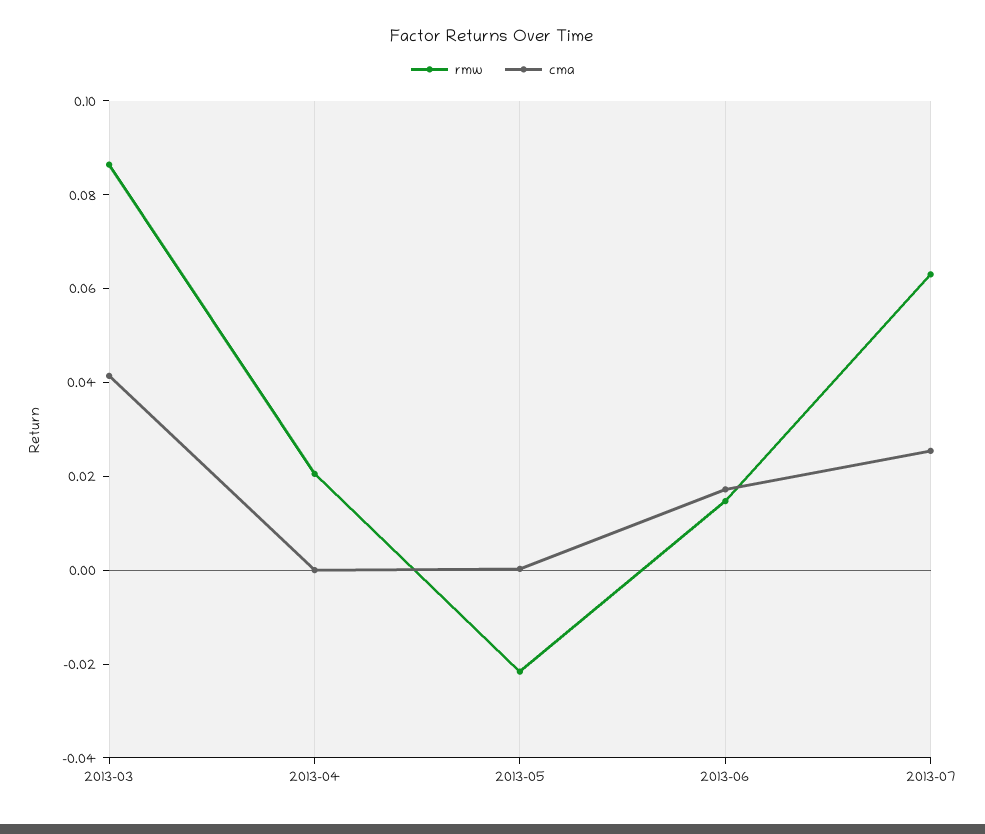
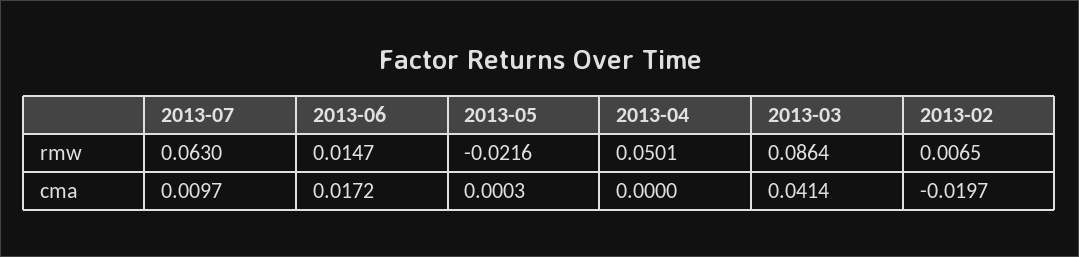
  {
    "rmw": {
      "2013-03": 0.0864,
-     "2013-04": 0.02,
+     "2013-04": 0.0501,
      "2013-05": -0.0216,
      "2013-06": 0.0147,
-     "2013-07": 0.063
+     "2013-07": 0.063,
+     "2013-02": 0.0065
    },
    "cma": {
      "2013-03": 0.0414,
      "2013-04": 0,
      "2013-05": 0.0003,
      "2013-06": 0.0172,
-     "2013-07": 0.025
+     "2013-07": 0.0097,
+     "2013-02": -0.0197
    }
  }

